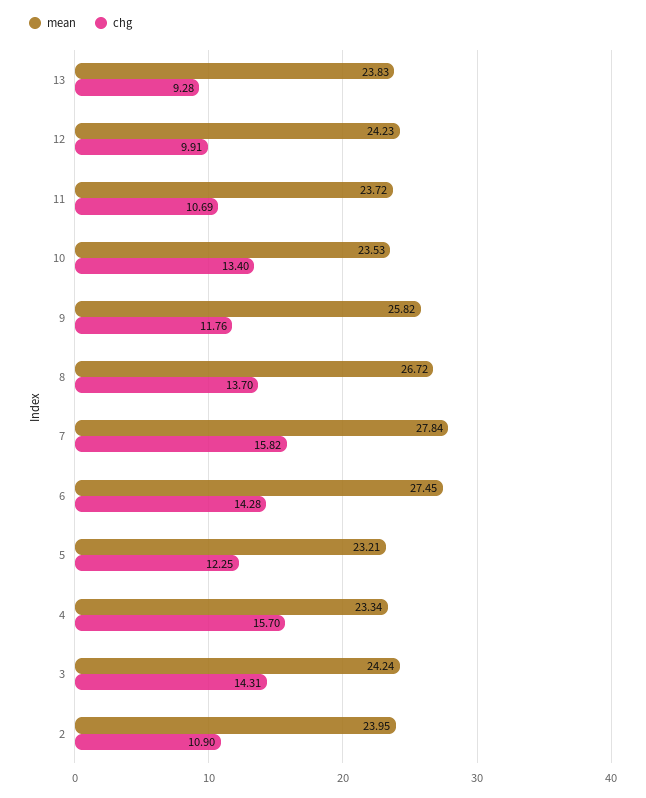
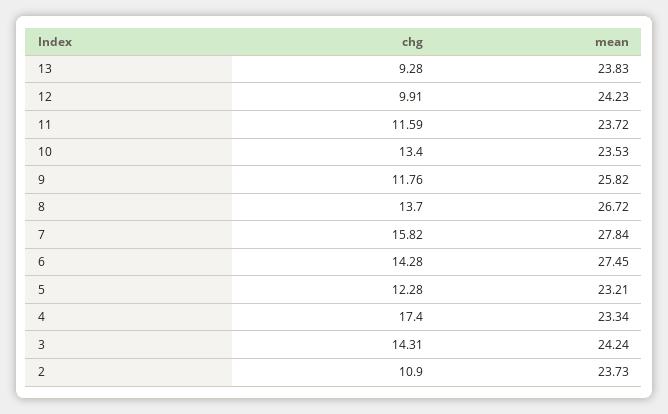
  {
    "mean": {
      "13": 23.83,
      "12": 24.23,
      "11": 23.72,
      "10": 23.53,
      "9": 25.82,
      "8": 26.72,
      "7": 27.84,
      "6": 27.45,
      "5": 23.21,
      "4": 23.34,
      "3": 24.24,
-     "2": 23.95
+     "2": 23.73
    },
    "chg": {
      "13": 9.28,
      "12": 9.91,
-     "11": 10.69,
+     "11": 11.59,
      "10": 13.4,
      "9": 11.76,
      "8": 13.7,
      "7": 15.82,
      "6": 14.28,
-     "5": 12.25,
+     "5": 12.28,
-     "4": 15.7,
+     "4": 17.4,
      "3": 14.31,
      "2": 10.9
    }
  }

